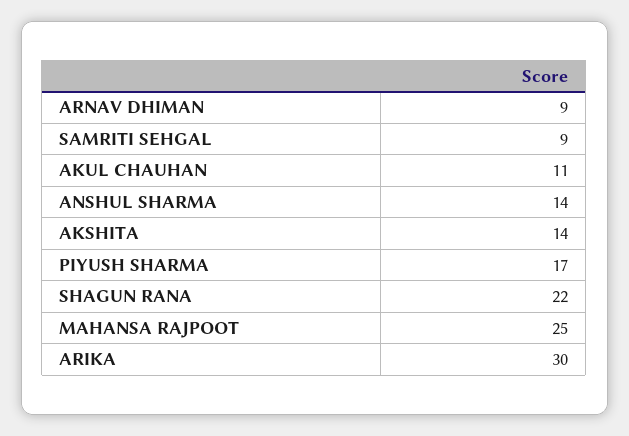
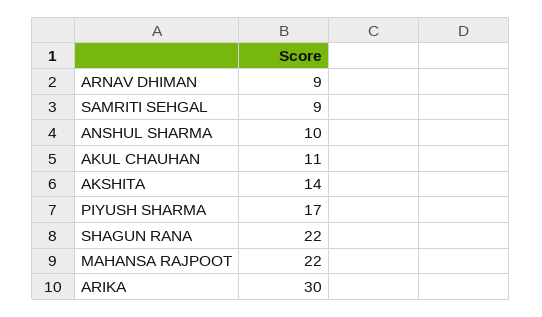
  {
    "ARNAV DHIMAN": 9,
    "SAMRITI SEHGAL": 9,
    "AKUL CHAUHAN": 11,
-   "ANSHUL SHARMA": 14,
+   "ANSHUL SHARMA": 10,
    "AKSHITA": 14,
    "PIYUSH SHARMA": 17,
    "SHAGUN RANA": 22,
-   "MAHANSA RAJPOOT": 25,
+   "MAHANSA RAJPOOT": 22,
    "ARIKA": 30
  }

